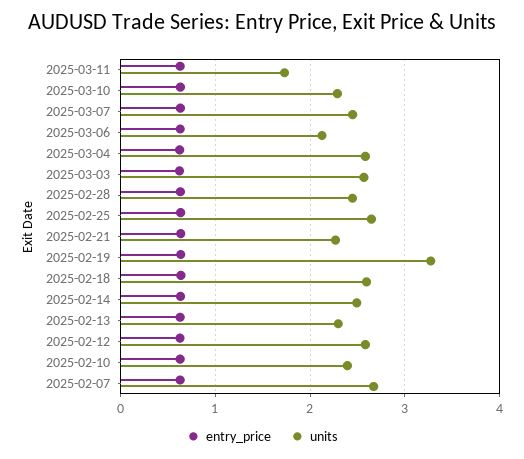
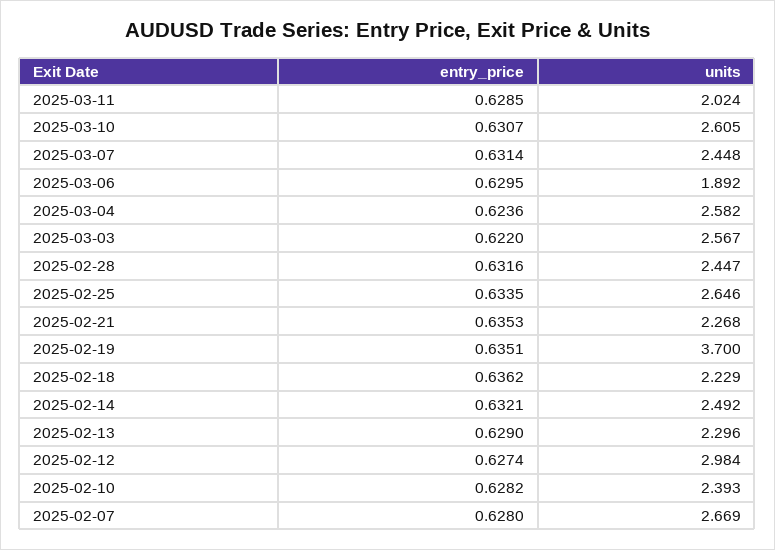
  {
    "entry_price": {
      "2025-03-11": 0.6285,
      "2025-03-10": 0.6307,
      "2025-03-07": 0.6314,
      "2025-03-06": 0.6295,
      "2025-03-04": 0.6236,
      "2025-03-03": 0.622,
      "2025-02-28": 0.6316,
      "2025-02-25": 0.6335,
      "2025-02-21": 0.6353,
      "2025-02-19": 0.6351,
      "2025-02-18": 0.6362,
      "2025-02-14": 0.6321,
      "2025-02-13": 0.629,
      "2025-02-12": 0.6274,
      "2025-02-10": 0.6282,
      "2025-02-07": 0.628
    },
    "units": {
-     "2025-03-11": 1.7,
+     "2025-03-11": 2.024,
-     "2025-03-10": 2.3,
+     "2025-03-10": 2.605,
      "2025-03-07": 2.448,
-     "2025-03-06": 2.1,
+     "2025-03-06": 1.892,
      "2025-03-04": 2.582,
      "2025-03-03": 2.567,
      "2025-02-28": 2.447,
      "2025-02-25": 2.646,
      "2025-02-21": 2.268,
-     "2025-02-19": 3.3,
+     "2025-02-19": 3.7,
-     "2025-02-18": 2.6,
+     "2025-02-18": 2.229,
      "2025-02-14": 2.492,
      "2025-02-13": 2.296,
-     "2025-02-12": 2.6,
+     "2025-02-12": 2.984,
      "2025-02-10": 2.393,
      "2025-02-07": 2.669
    }
  }

